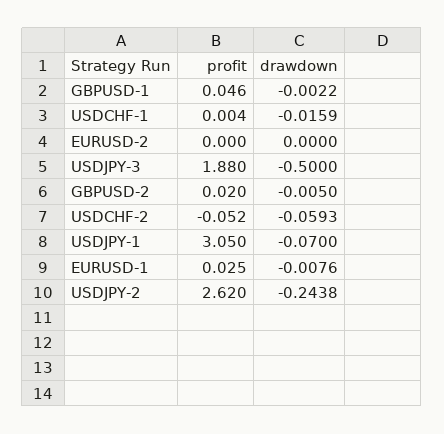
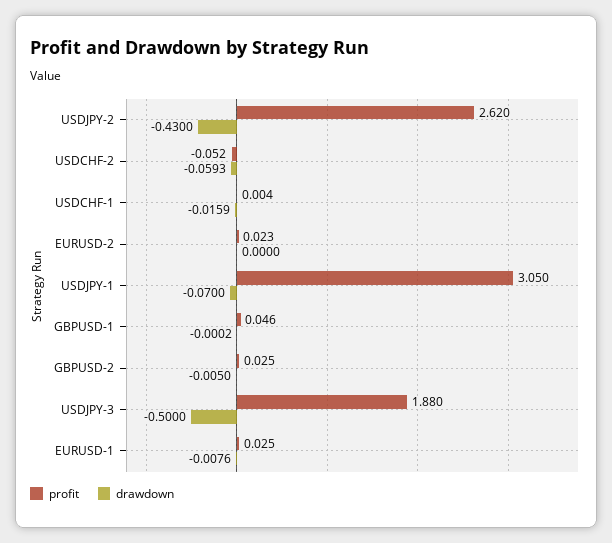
  {
    "profit": {
      "GBPUSD-1": 0.046,
      "USDCHF-1": 0.004,
-     "EURUSD-2": 0,
+     "EURUSD-2": 0.023,
      "USDJPY-3": 1.88,
-     "GBPUSD-2": 0.02,
+     "GBPUSD-2": 0.025,
      "USDCHF-2": -0.052,
      "USDJPY-1": 3.05,
      "EURUSD-1": 0.025,
      "USDJPY-2": 2.62
    },
    "drawdown": {
-     "GBPUSD-1": -0.0022,
+     "GBPUSD-1": -0.0002,
      "USDCHF-1": -0.0159,
      "EURUSD-2": 0,
      "USDJPY-3": -0.5,
      "GBPUSD-2": -0.005,
      "USDCHF-2": -0.0593,
      "USDJPY-1": -0.07,
      "EURUSD-1": -0.0076,
-     "USDJPY-2": -0.2438
+     "USDJPY-2": -0.43
    }
  }

